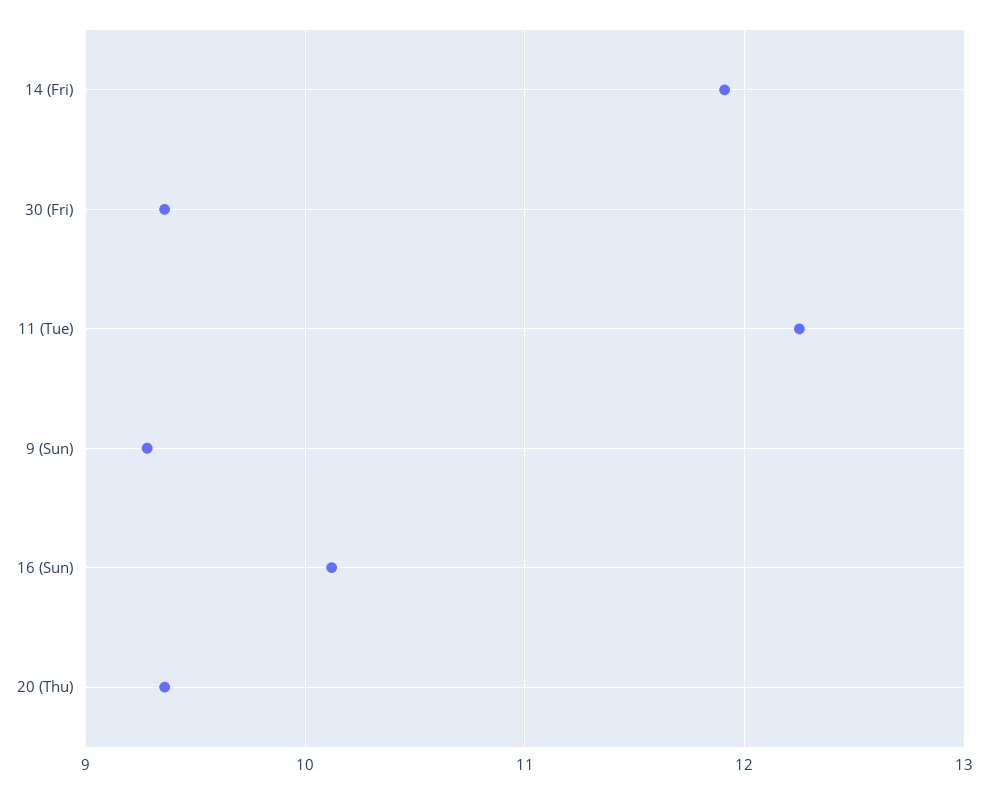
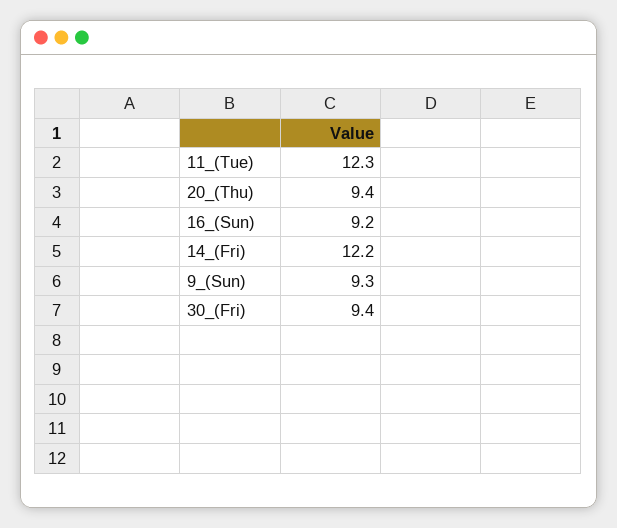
  {
-   "14 (Fri)": 11.9,
+   "14 (Fri)": 12.2,
    "30 (Fri)": 9.4,
    "11 (Tue)": 12.3,
    "9 (Sun)": 9.3,
-   "16 (Sun)": 10.1,
+   "16 (Sun)": 9.2,
    "20 (Thu)": 9.4
  }

